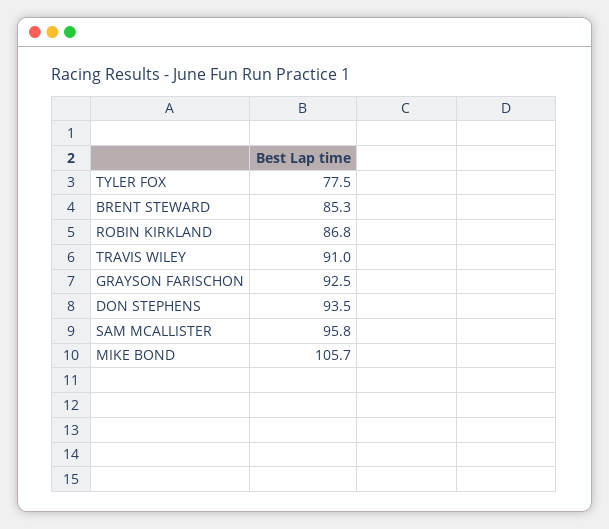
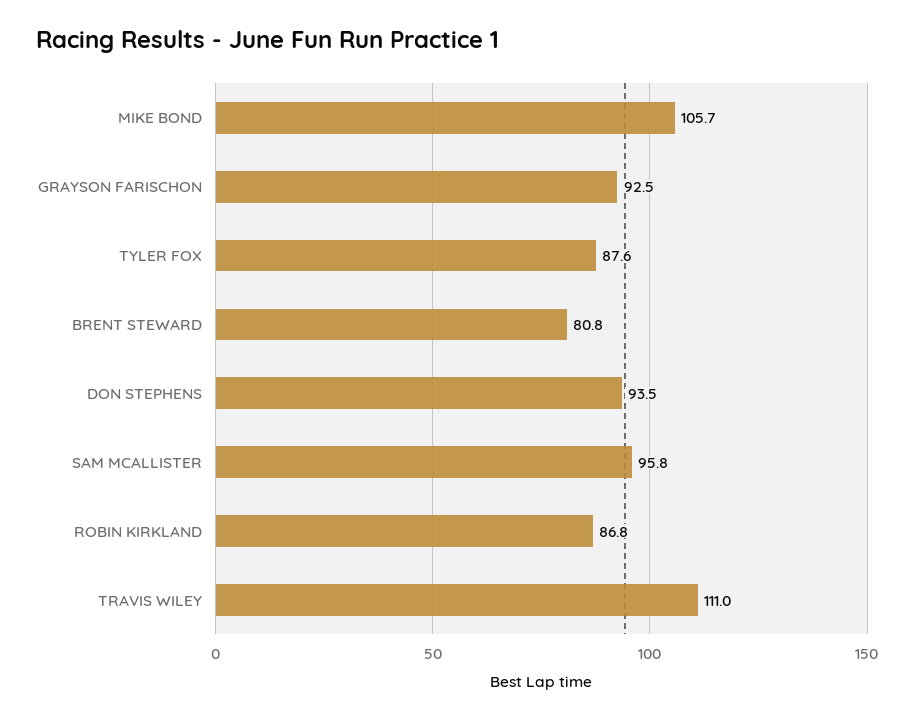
  {
-   "TYLER FOX": 77.5,
+   "TYLER FOX": 87.6,
-   "BRENT STEWARD": 85.3,
+   "BRENT STEWARD": 80.8,
    "ROBIN KIRKLAND": 86.8,
-   "TRAVIS WILEY": 91,
+   "TRAVIS WILEY": 111,
    "GRAYSON FARISCHON": 92.5,
    "DON STEPHENS": 93.5,
    "SAM MCALLISTER": 95.8,
    "MIKE BOND": 105.7
  }

